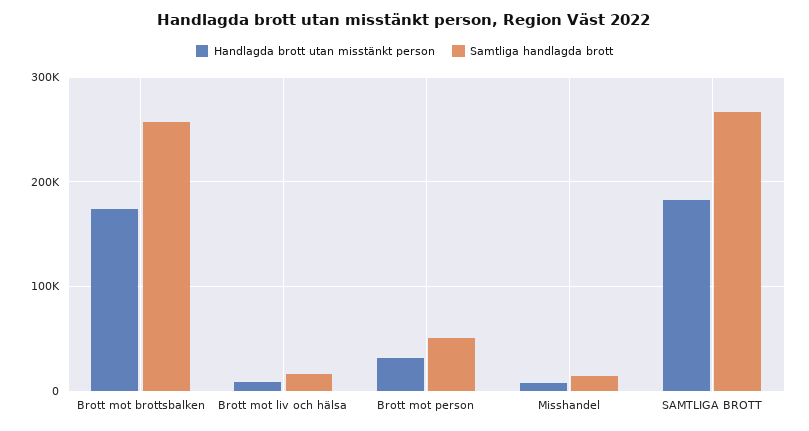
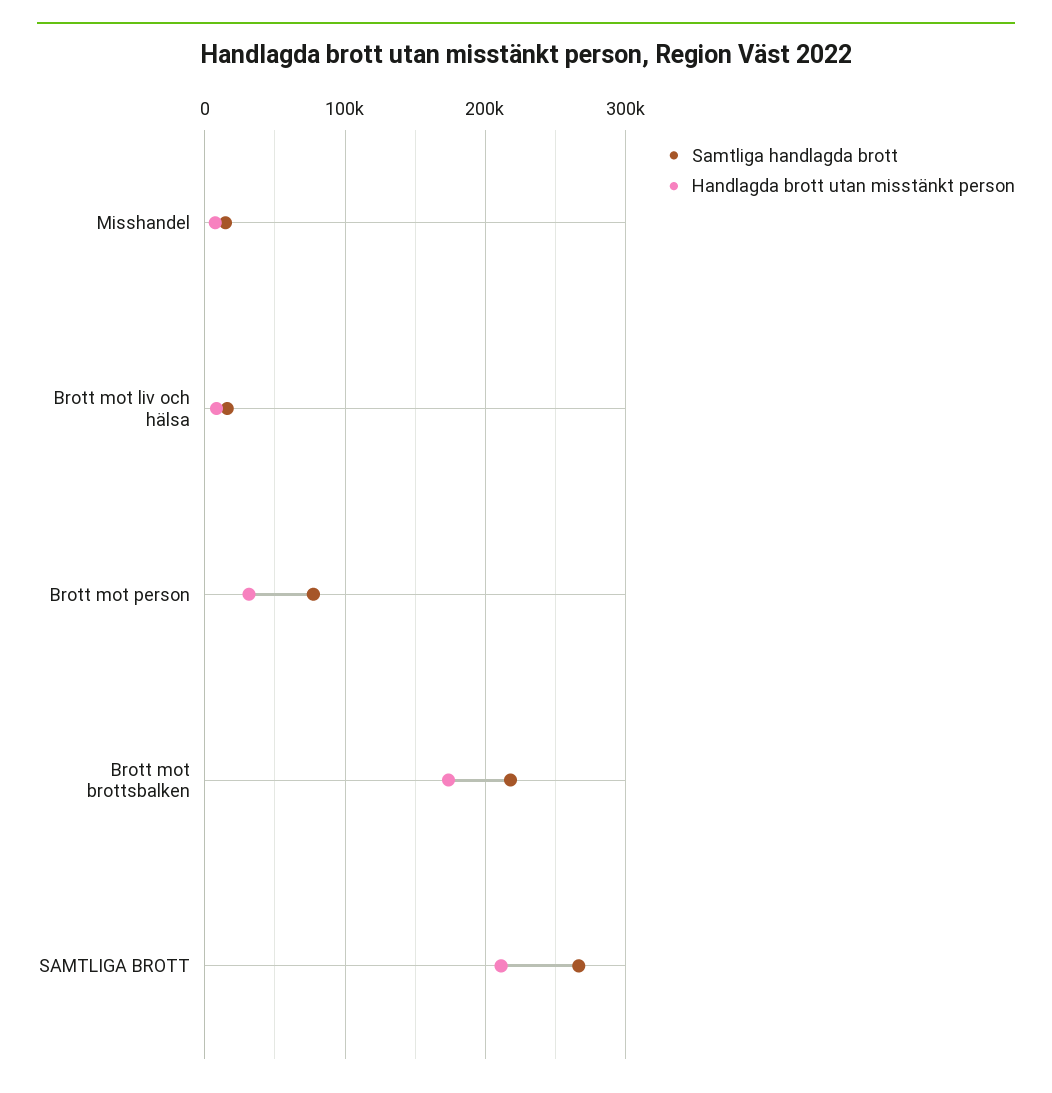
  {
    "Handlagda brott utan misstänkt person": {
      "Brott mot brottsbalken": 170000,
      "Brott mot liv och hälsa": 10000,
      "Brott mot person": 30000,
      "Misshandel": 10000,
-     "SAMTLIGA BROTT": 180000
+     "SAMTLIGA BROTT": 210000
    },
    "Samtliga handlagda brott": {
-     "Brott mot brottsbalken": 260000,
+     "Brott mot brottsbalken": 220000,
      "Brott mot liv och hälsa": 20000,
-     "Brott mot person": 50000,
+     "Brott mot person": 80000,
      "Misshandel": 10000,
      "SAMTLIGA BROTT": 270000
    }
  }

